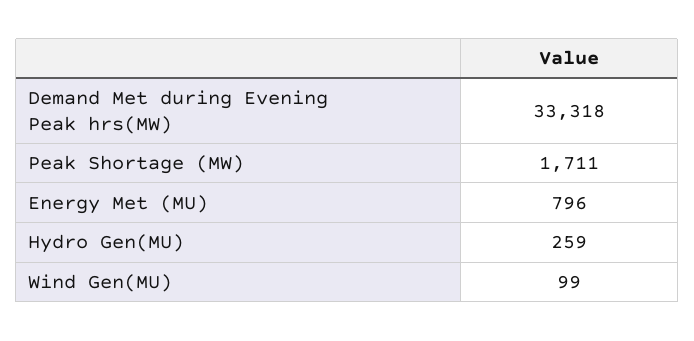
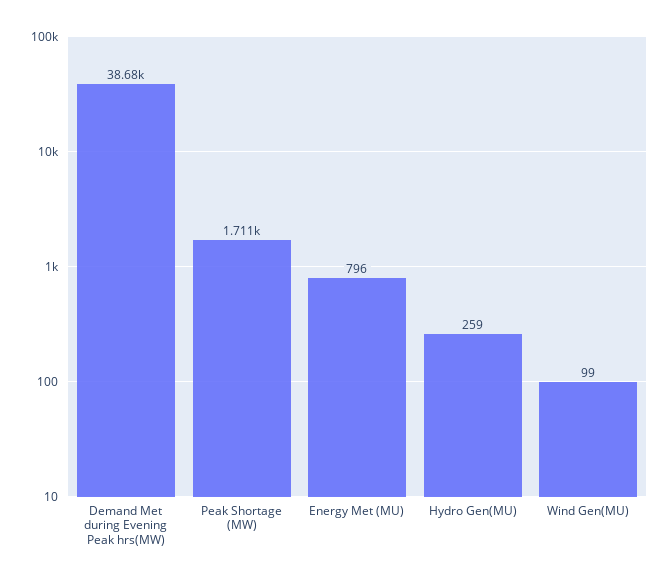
  {
-   "Demand Met during Evening Peak hrs(MW)": 33318,
+   "Demand Met during Evening Peak hrs(MW)": 38680,
    "Peak Shortage (MW)": 1711,
    "Energy Met (MU)": 796,
    "Hydro Gen(MU)": 259,
    "Wind Gen(MU)": 99
  }

